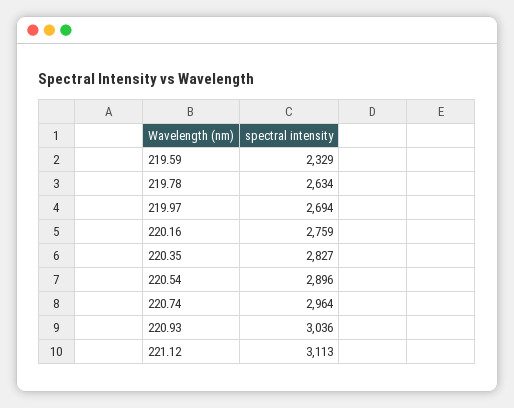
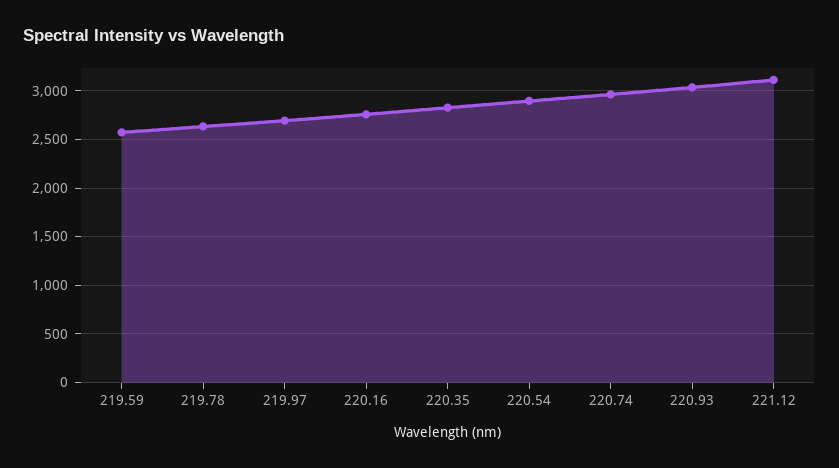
  {
-   "219.59": 2329,
+   "219.59": 2600,
    "219.78": 2634,
    "219.97": 2694,
    "220.16": 2759,
    "220.35": 2827,
    "220.54": 2896,
    "220.74": 2964,
    "220.93": 3036,
    "221.12": 3113
  }

